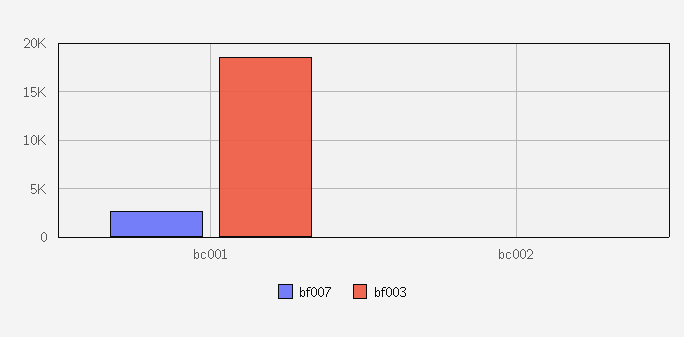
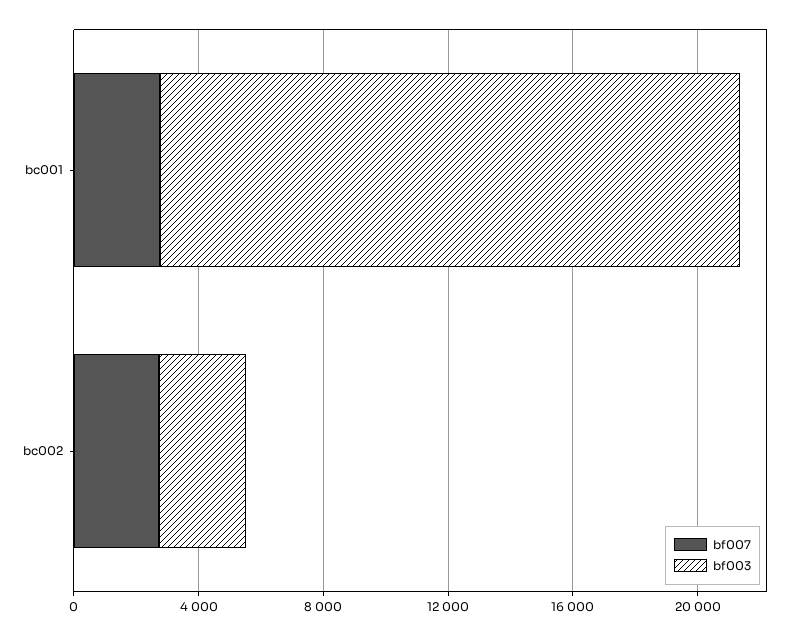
  {
    "bf007": {
      "bc001": 3000,
-     "bc002": 0
+     "bc002": 3000
    },
    "bf003": {
      "bc001": 19000,
-     "bc002": 0
+     "bc002": 3000
    }
  }

